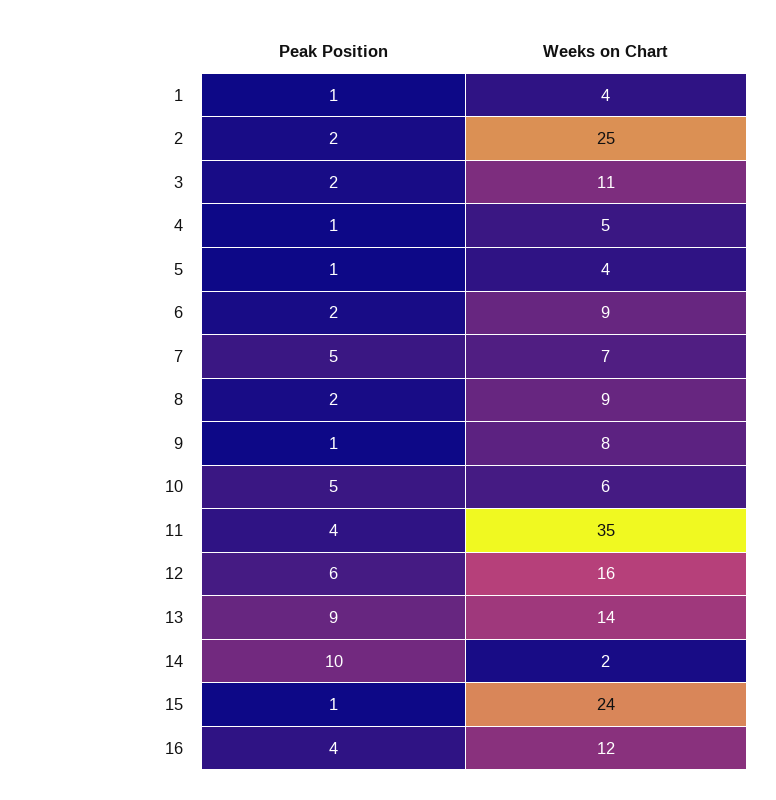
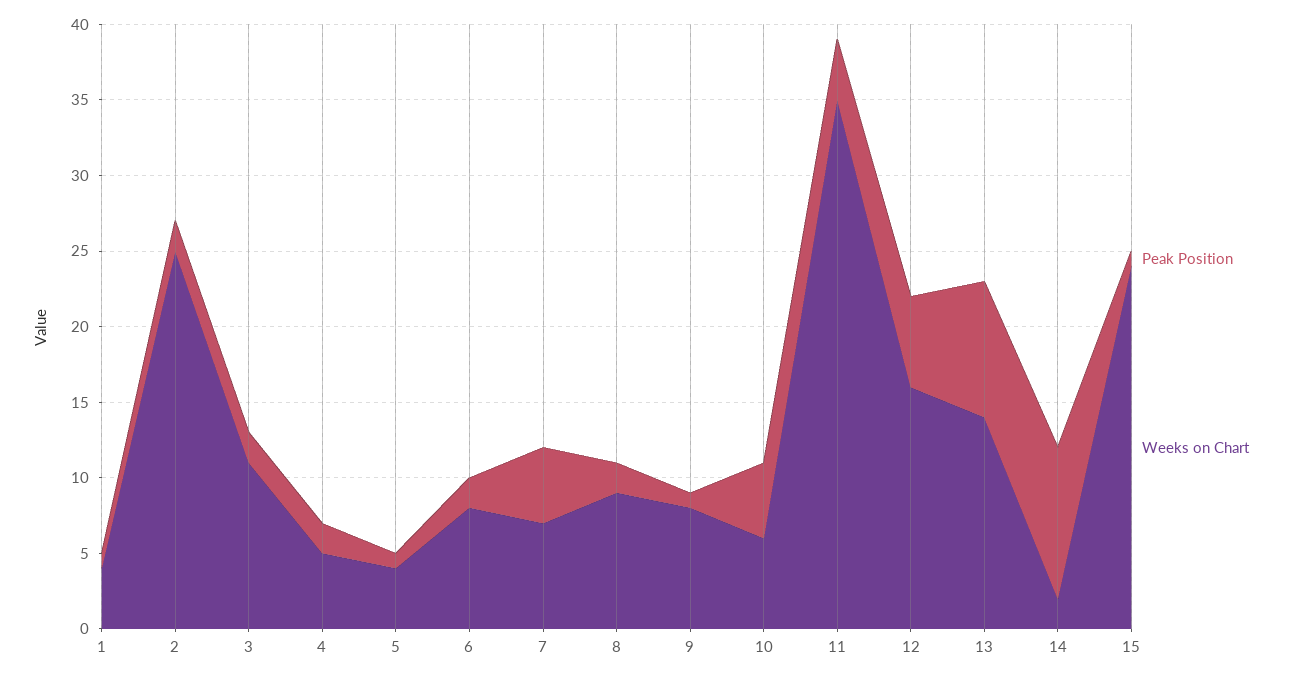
  {
    "Peak Position": {
      "1": 1,
      "2": 2,
      "3": 2,
-     "4": 1,
+     "4": 2,
      "5": 1,
      "6": 2,
      "7": 5,
      "8": 2,
      "9": 1,
      "10": 5,
      "11": 4,
      "12": 6,
      "13": 9,
      "14": 10,
-     "15": 1,
+     "15": 1
-     "16": 4
    },
    "Weeks on Chart": {
      "1": 4,
      "2": 25,
      "3": 11,
      "4": 5,
      "5": 4,
-     "6": 9,
+     "6": 8,
      "7": 7,
      "8": 9,
      "9": 8,
      "10": 6,
      "11": 35,
      "12": 16,
      "13": 14,
      "14": 2,
-     "15": 24,
+     "15": 24
-     "16": 12
    }
  }

